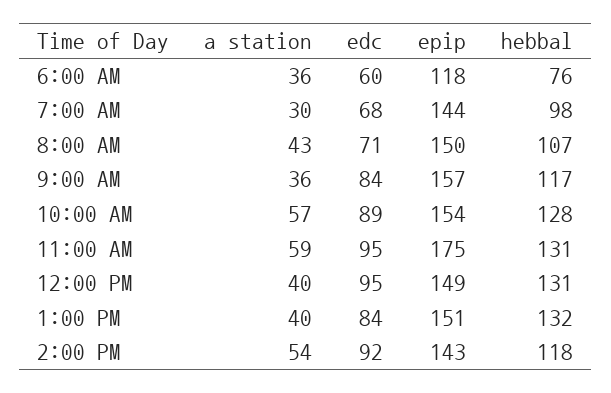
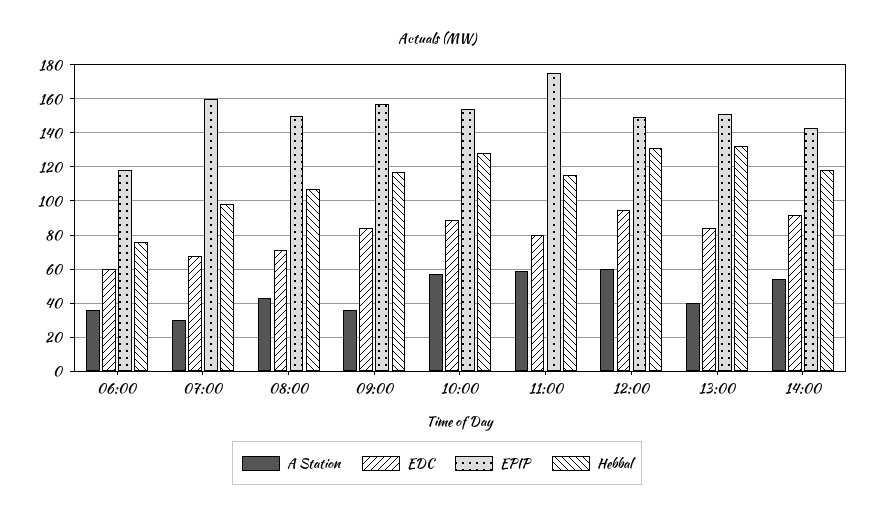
  {
    "a station": {
      "6:00 AM": 36,
      "7:00 AM": 30,
      "8:00 AM": 43,
      "9:00 AM": 36,
      "10:00 AM": 57,
      "11:00 AM": 59,
-     "12:00 PM": 40,
+     "12:00 PM": 60,
      "1:00 PM": 40,
      "2:00 PM": 54
    },
    "edc": {
      "6:00 AM": 60,
      "7:00 AM": 68,
      "8:00 AM": 71,
      "9:00 AM": 84,
      "10:00 AM": 89,
-     "11:00 AM": 95,
+     "11:00 AM": 80,
      "12:00 PM": 95,
      "1:00 PM": 84,
      "2:00 PM": 92
    },
    "epip": {
      "6:00 AM": 118,
-     "7:00 AM": 144,
+     "7:00 AM": 160,
      "8:00 AM": 150,
      "9:00 AM": 157,
      "10:00 AM": 154,
      "11:00 AM": 175,
      "12:00 PM": 149,
      "1:00 PM": 151,
      "2:00 PM": 143
    },
    "hebbal": {
      "6:00 AM": 76,
      "7:00 AM": 98,
      "8:00 AM": 107,
      "9:00 AM": 117,
      "10:00 AM": 128,
-     "11:00 AM": 131,
+     "11:00 AM": 115,
      "12:00 PM": 131,
      "1:00 PM": 132,
      "2:00 PM": 118
    }
  }

